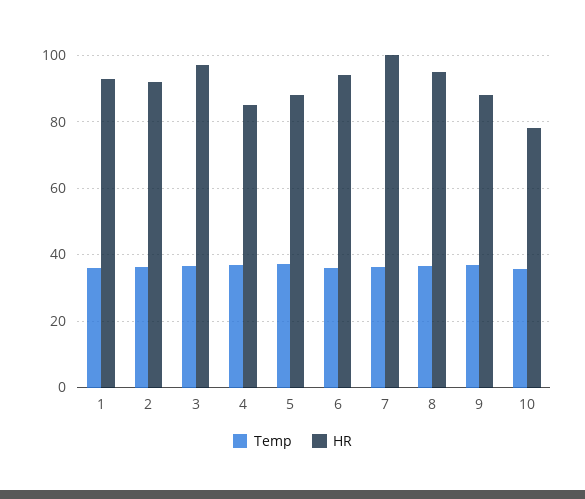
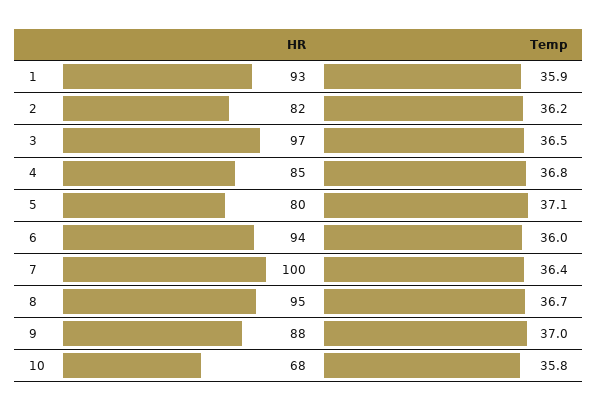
  {
    "Temp": {
      "1": 35.9,
      "2": 36.2,
      "3": 36.5,
      "4": 36.8,
      "5": 37.1,
      "6": 36,
      "7": 36.4,
      "8": 36.7,
      "9": 37,
      "10": 35.8
    },
    "HR": {
      "1": 93,
-     "2": 92,
+     "2": 82,
      "3": 97,
      "4": 85,
-     "5": 88,
+     "5": 80,
      "6": 94,
      "7": 100,
      "8": 95,
      "9": 88,
-     "10": 78
+     "10": 68
    }
  }

